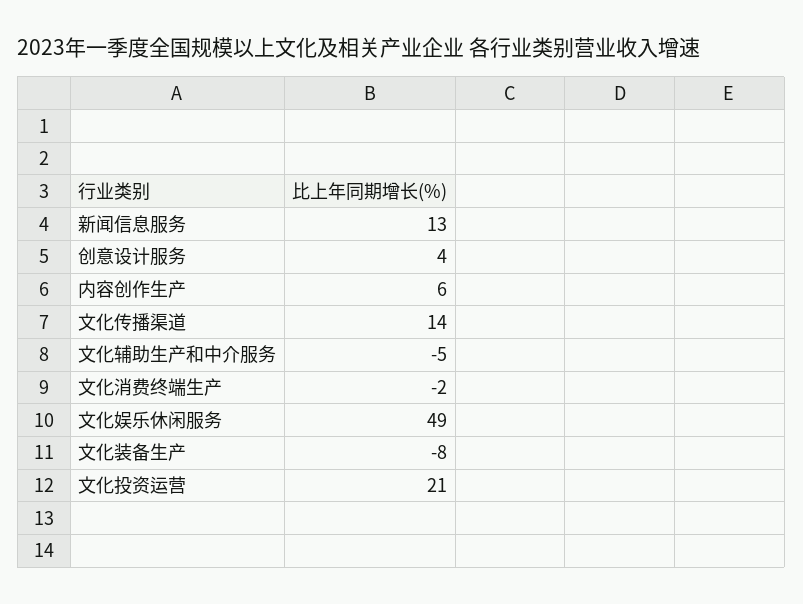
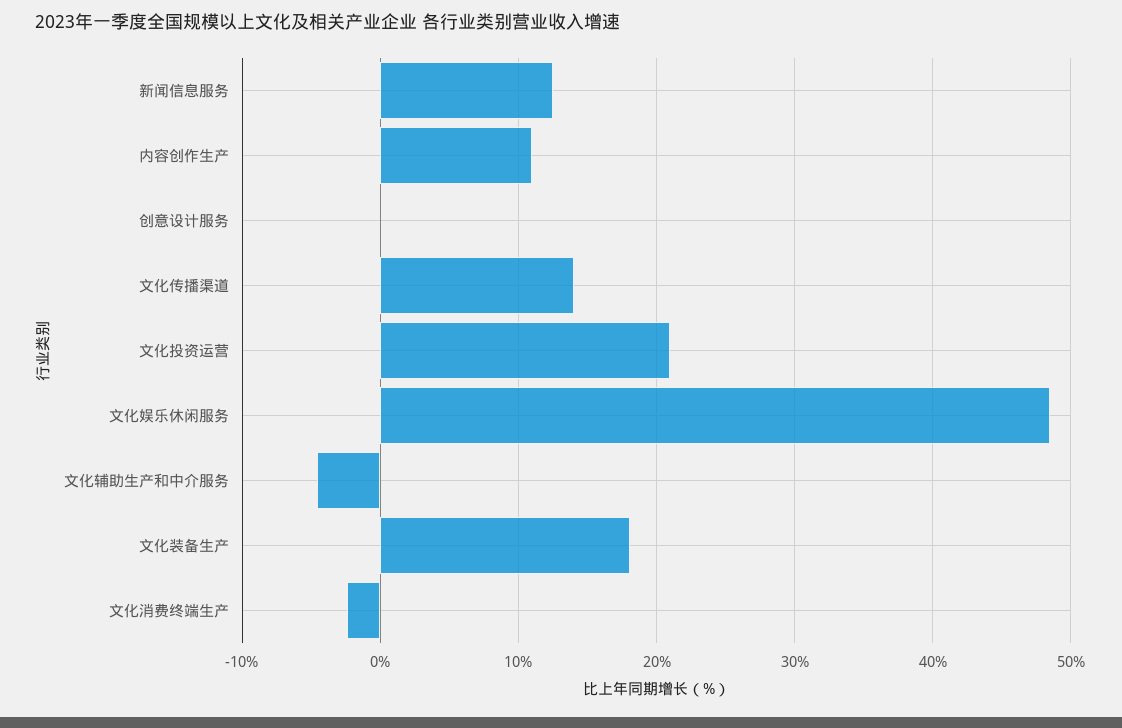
  {
    "新闻信息服务": 13,
-   "创意设计服务": 4,
+   "创意设计服务": 0,
-   "内容创作生产": 6,
+   "内容创作生产": 11,
    "文化传播渠道": 14,
    "文化辅助生产和中介服务": -5,
    "文化消费终端生产": -2,
    "文化娱乐休闲服务": 49,
-   "文化装备生产": -8,
+   "文化装备生产": 18,
    "文化投资运营": 21
  }

